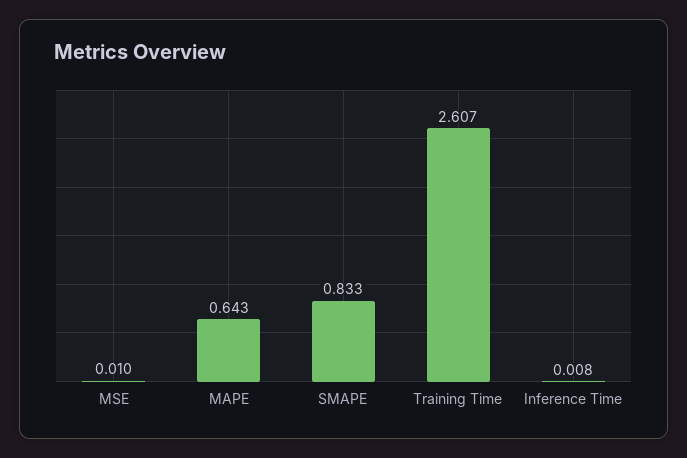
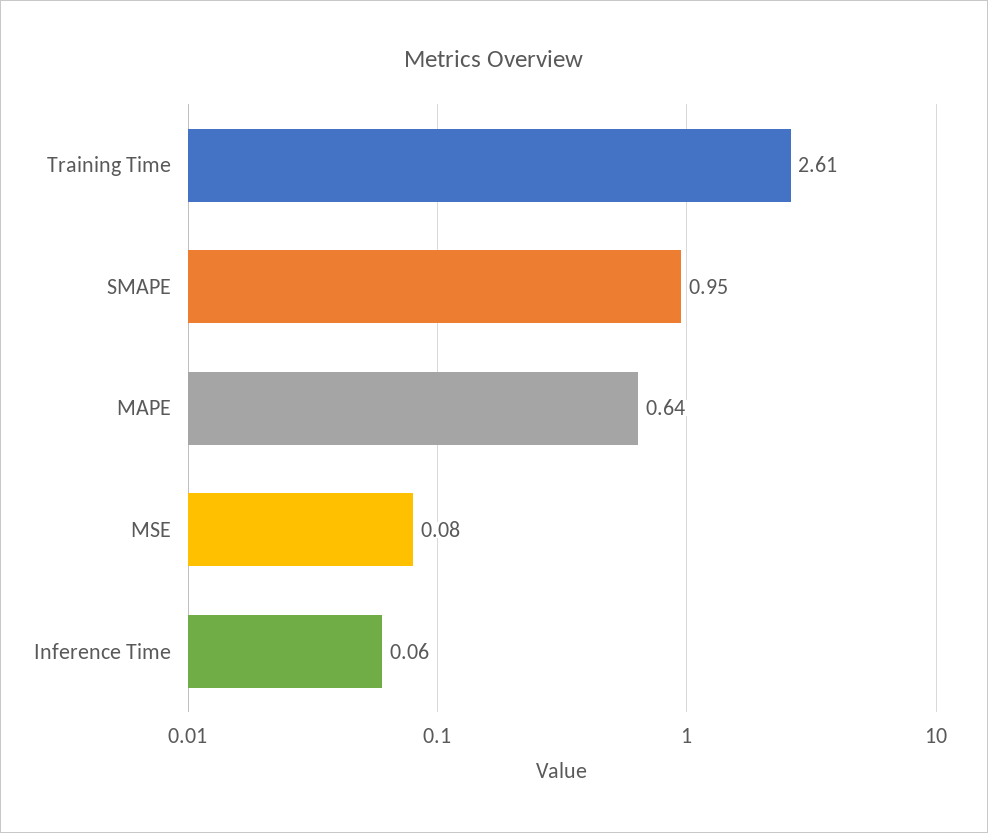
  {
-   "MSE": 0.01,
+   "MSE": 0.08,
    "MAPE": 0.643,
-   "SMAPE": 0.833,
+   "SMAPE": 0.95,
    "Training Time": 2.607,
-   "Inference Time": 0.008
+   "Inference Time": 0.06
  }

